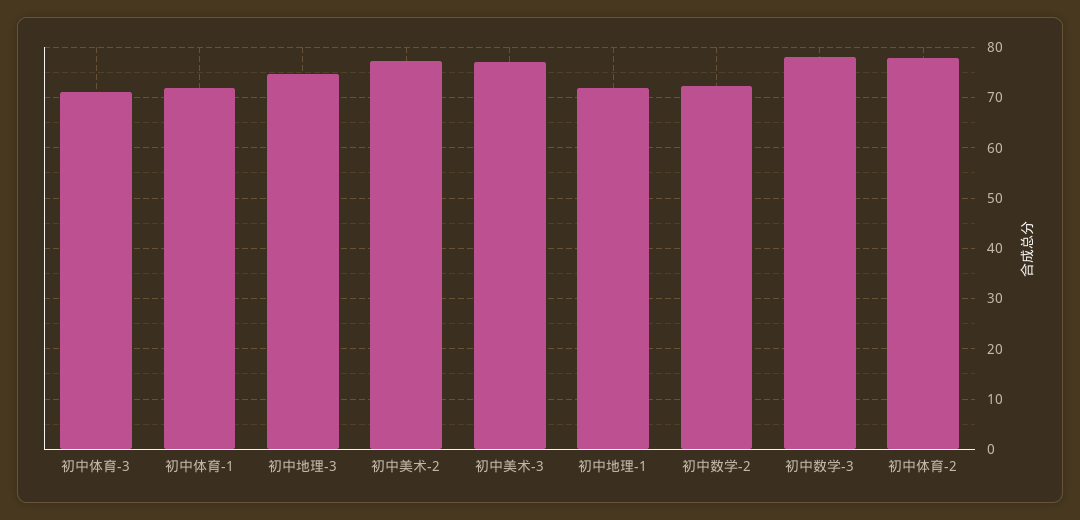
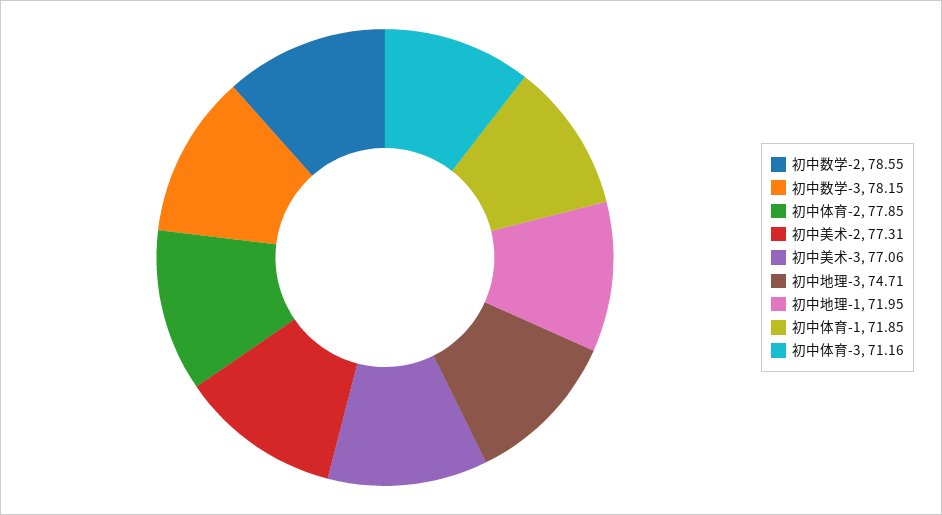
  {
    "初中体育-3": 71.16,
    "初中体育-1": 71.85,
    "初中地理-3": 74.71,
    "初中美术-2": 77.31,
    "初中美术-3": 77.06,
    "初中地理-1": 71.95,
-   "初中数学-2": 72,
+   "初中数学-2": 78.55,
    "初中数学-3": 78.15,
    "初中体育-2": 77.85
  }

